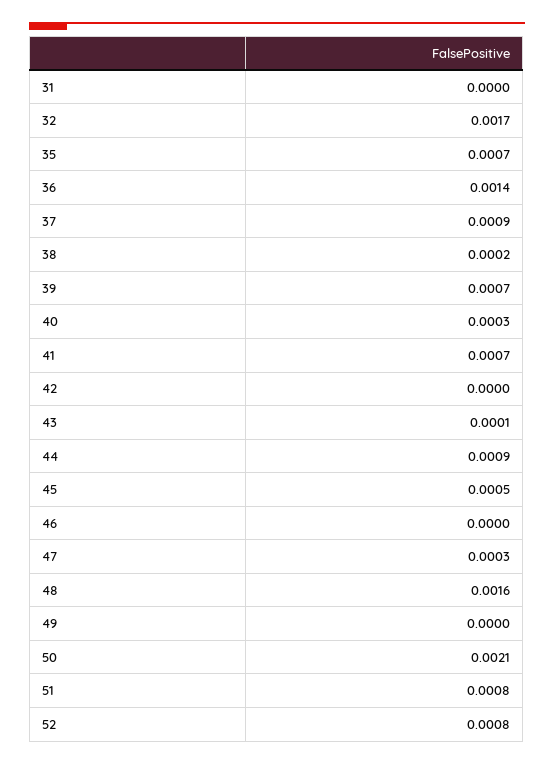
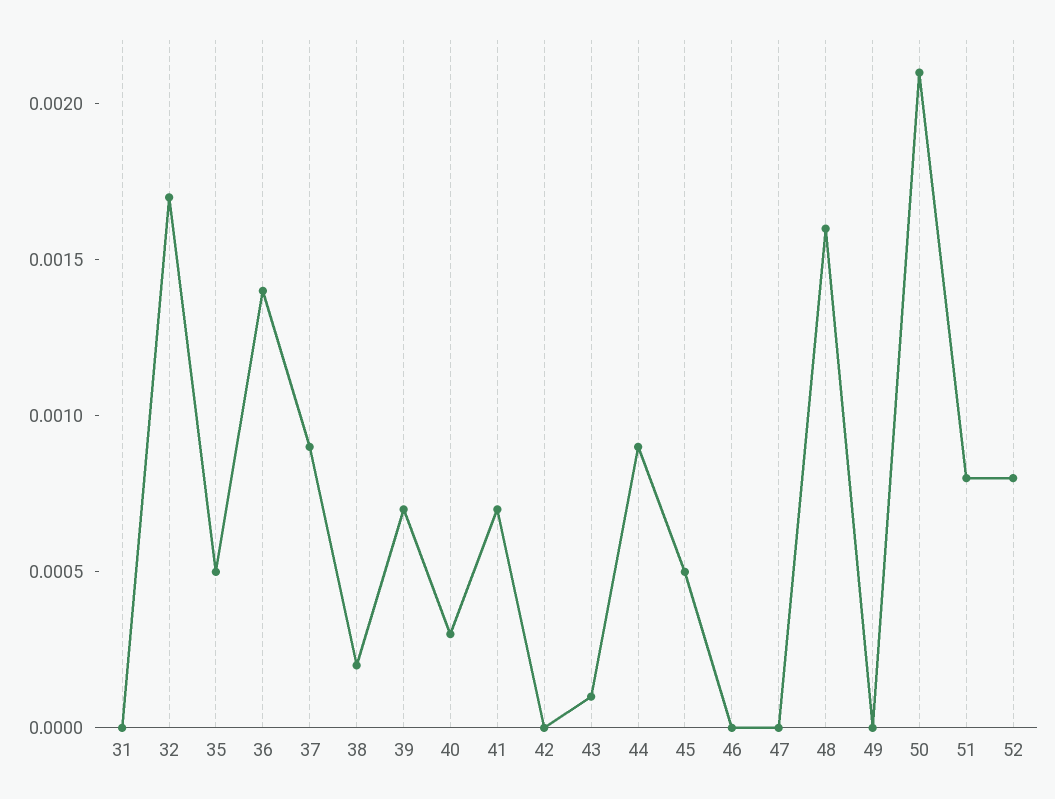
  {
    "31": 0,
    "32": 0.0017,
-   "35": 0.0007,
+   "35": 0.0005,
    "36": 0.0014,
    "37": 0.0009,
    "38": 0.0002,
    "39": 0.0007,
    "40": 0.0003,
    "41": 0.0007,
    "42": 0,
    "43": 0.0001,
    "44": 0.0009,
    "45": 0.0005,
    "46": 0,
-   "47": 0.0003,
+   "47": 0,
    "48": 0.0016,
    "49": 0,
    "50": 0.0021,
    "51": 0.0008,
    "52": 0.0008
  }

